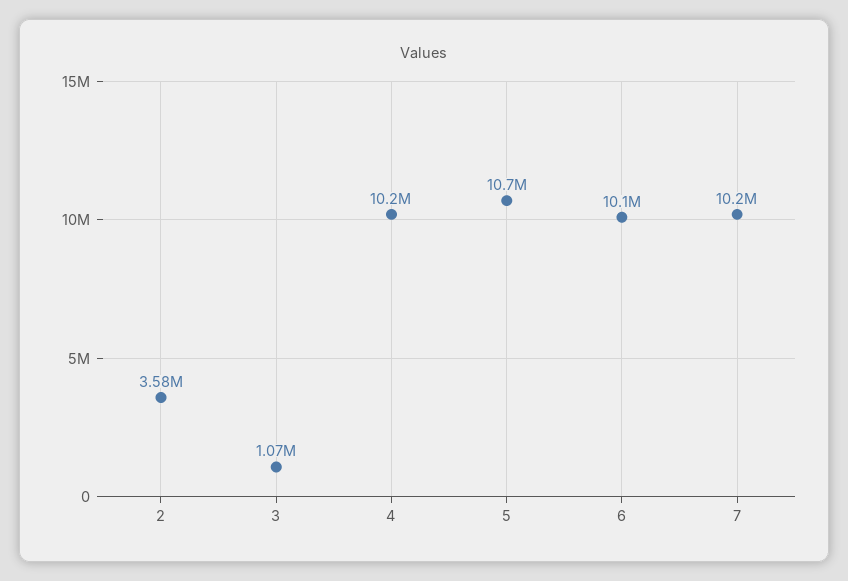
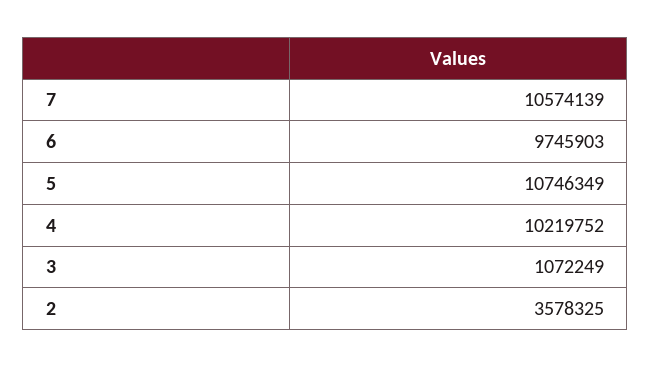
  {
    "2": 3578325,
    "3": 1072249,
    "4": 10219752,
    "5": 10746349,
-   "6": 10100000,
+   "6": 9745903,
-   "7": 10200000
+   "7": 10574139
  }

